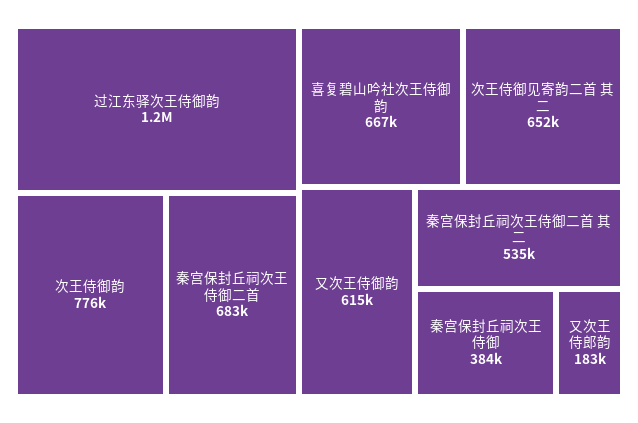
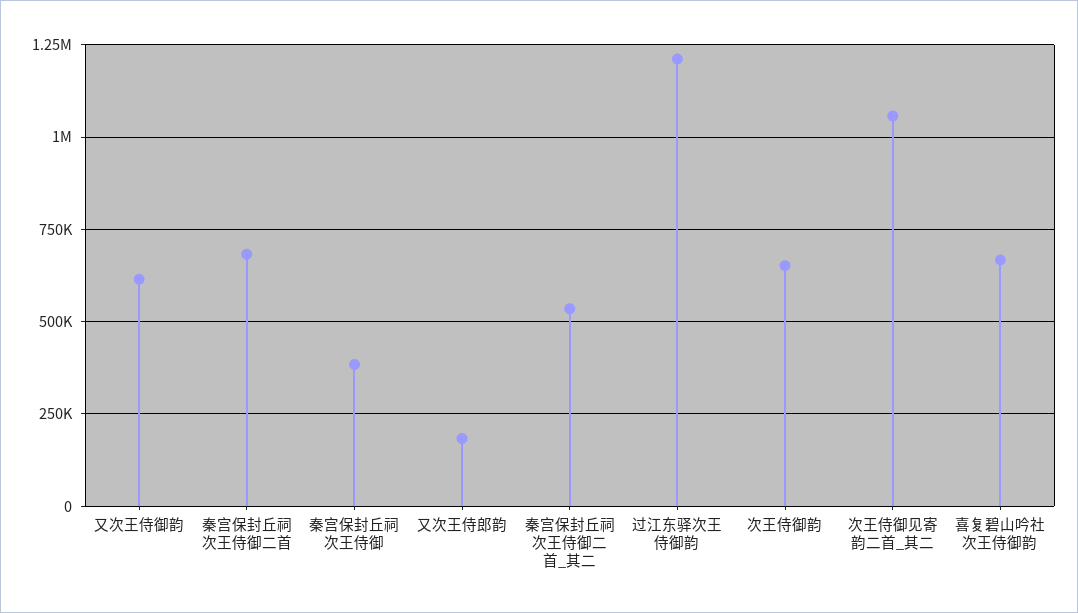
  {
    "过江东驿次王侍御韵": 1200000,
-   "次王侍御韵": 776000,
+   "次王侍御韵": 650000,
    "秦宫保封丘祠次王侍御二首": 683000,
    "喜复碧山吟社次王侍御韵": 667000,
-   "次王侍御见寄韵二首 其二": 652000,
+   "次王侍御见寄韵二首 其二": 1050000,
    "又次王侍御韵": 615000,
    "秦宫保封丘祠次王侍御二首 其二": 535000,
    "秦宫保封丘祠次王侍御": 384000,
    "又次王侍郎韵": 183000
  }

